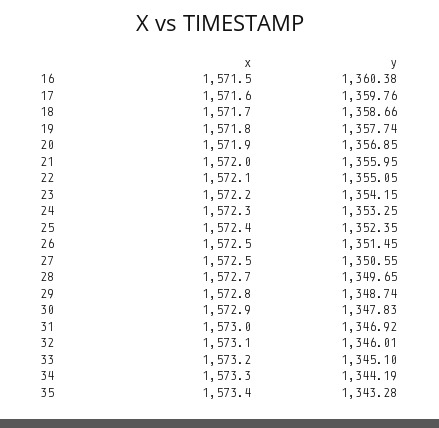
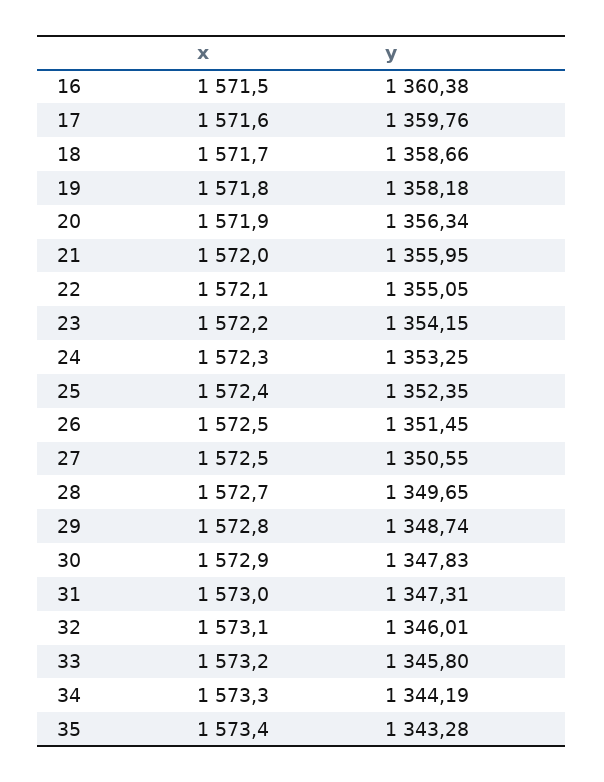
  {
    "x": {
      "16": 1571.5,
      "17": 1571.6,
      "18": 1571.7,
      "19": 1571.8,
      "20": 1571.9,
      "21": 1572,
      "22": 1572.1,
      "23": 1572.2,
      "24": 1572.3,
      "25": 1572.4,
      "26": 1572.5,
      "27": 1572.5,
      "28": 1572.7,
      "29": 1572.8,
      "30": 1572.9,
      "31": 1573,
      "32": 1573.1,
      "33": 1573.2,
      "34": 1573.3,
      "35": 1573.4
    },
    "y": {
      "16": 1360.38,
      "17": 1359.76,
      "18": 1358.66,
-     "19": 1357.74,
+     "19": 1358.18,
-     "20": 1356.85,
+     "20": 1356.34,
      "21": 1355.95,
      "22": 1355.05,
      "23": 1354.15,
      "24": 1353.25,
      "25": 1352.35,
      "26": 1351.45,
      "27": 1350.55,
      "28": 1349.65,
      "29": 1348.74,
      "30": 1347.83,
-     "31": 1346.92,
+     "31": 1347.31,
      "32": 1346.01,
-     "33": 1345.1,
+     "33": 1345.8,
      "34": 1344.19,
      "35": 1343.28
    }
  }

